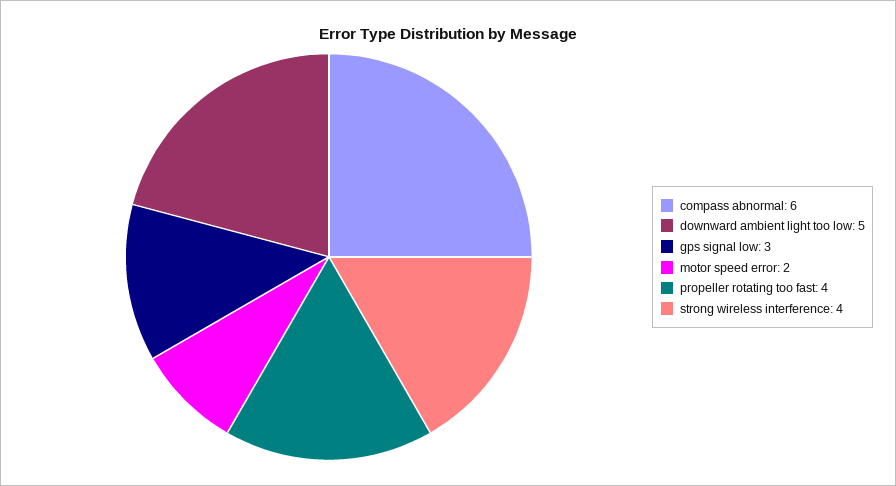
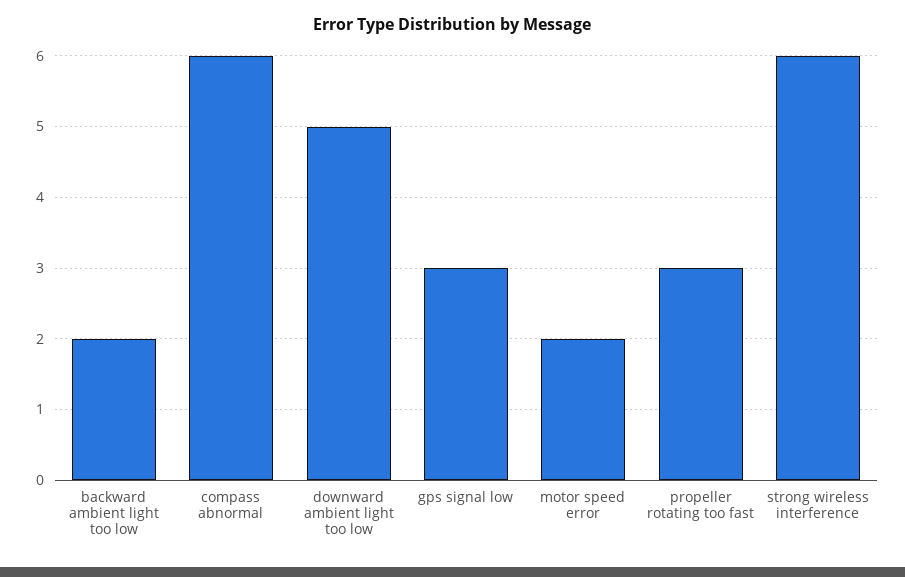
  {
    "compass abnormal": 6,
    "downward ambient light too low": 5,
    "gps signal low": 3,
    "motor speed error": 2,
-   "propeller rotating too fast": 4,
+   "propeller rotating too fast": 3,
-   "strong wireless interference": 4
+   "strong wireless interference": 6,
+   "backward ambient light too low": 2
  }

